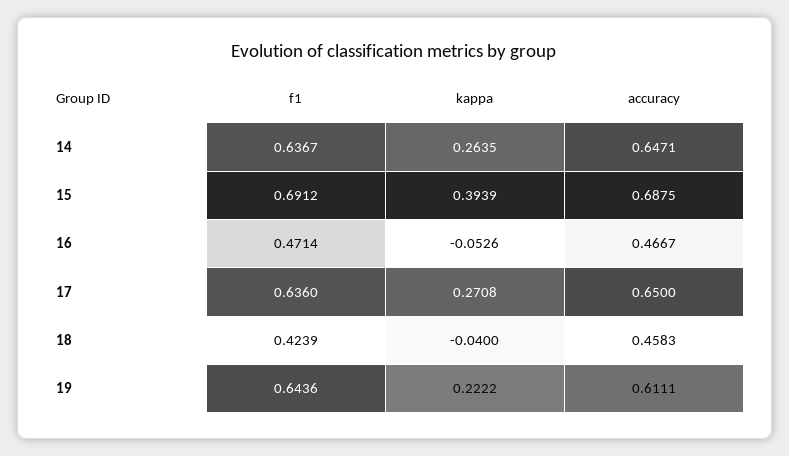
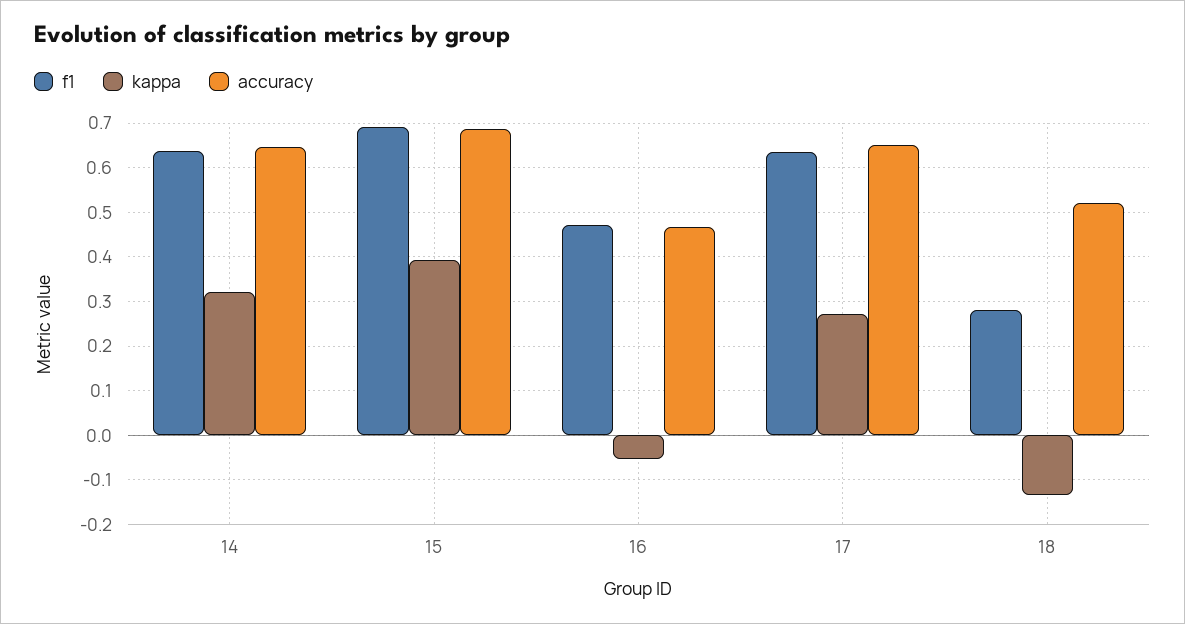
  {
    "f1": {
      "14": 0.6367,
      "15": 0.6912,
      "16": 0.4714,
      "17": 0.636,
-     "18": 0.4239,
+     "18": 0.28
-     "19": 0.6436
    },
    "kappa": {
-     "14": 0.2635,
+     "14": 0.32,
      "15": 0.3939,
      "16": -0.0526,
      "17": 0.2708,
-     "18": -0.04,
+     "18": -0.14
-     "19": 0.2222
    },
    "accuracy": {
      "14": 0.6471,
      "15": 0.6875,
      "16": 0.4667,
      "17": 0.65,
-     "18": 0.4583,
+     "18": 0.52
-     "19": 0.6111
    }
  }

